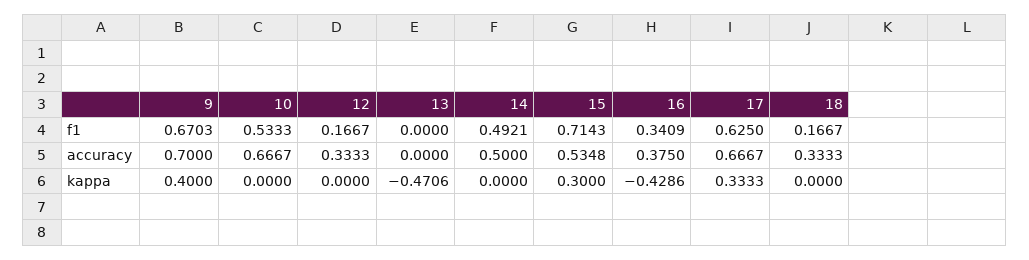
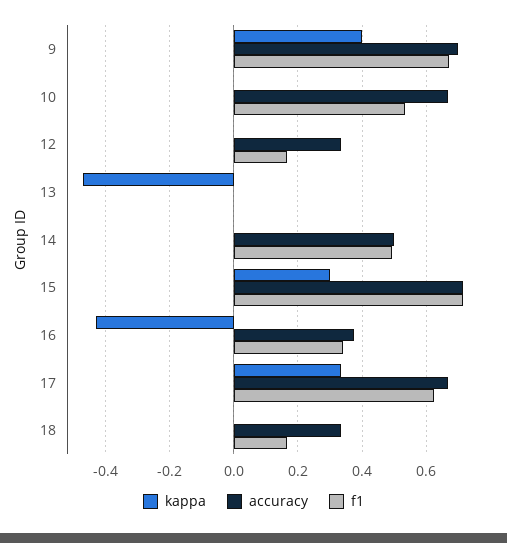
  {
    "f1": {
      "9": 0.6703,
      "10": 0.5333,
      "12": 0.1667,
      "13": 0,
      "14": 0.4921,
      "15": 0.7143,
      "16": 0.3409,
      "17": 0.625,
      "18": 0.1667
    },
    "accuracy": {
      "9": 0.7,
      "10": 0.6667,
      "12": 0.3333,
      "13": 0,
      "14": 0.5,
-     "15": 0.5348,
+     "15": 0.72,
      "16": 0.375,
      "17": 0.6667,
      "18": 0.3333
    },
    "kappa": {
      "9": 0.4,
      "10": 0,
      "12": 0,
      "13": -0.4706,
      "14": 0,
      "15": 0.3,
      "16": -0.4286,
      "17": 0.3333,
      "18": 0
    }
  }

